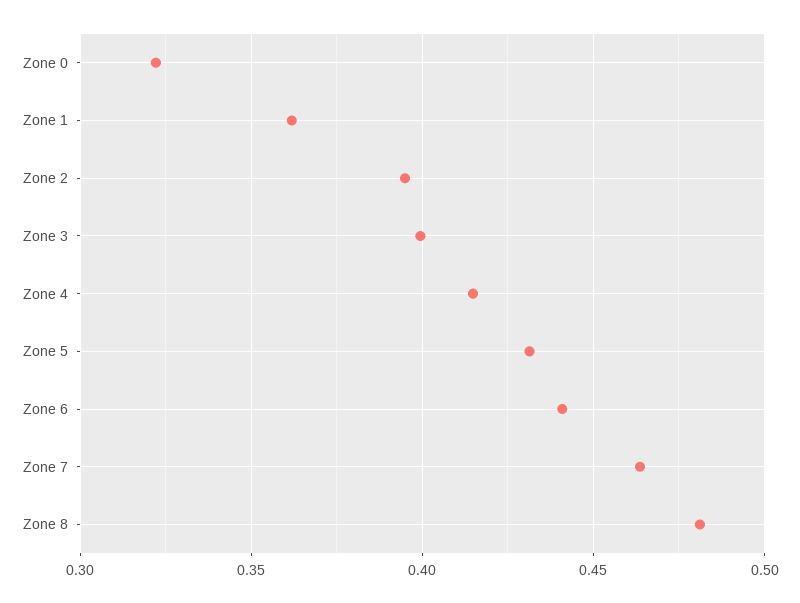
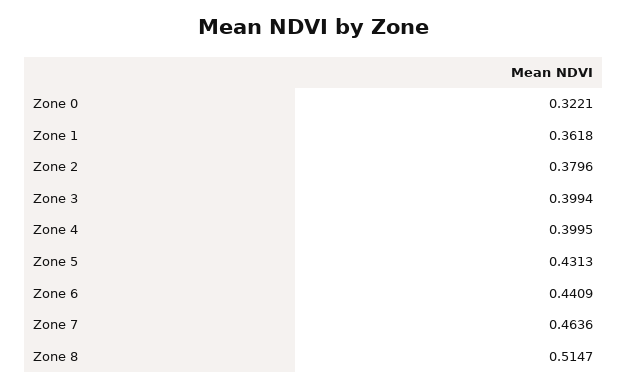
  {
    "Zone 0": 0.3221,
    "Zone 1": 0.3618,
-   "Zone 2": 0.395,
+   "Zone 2": 0.3796,
    "Zone 3": 0.3994,
-   "Zone 4": 0.415,
+   "Zone 4": 0.3995,
    "Zone 5": 0.4313,
    "Zone 6": 0.4409,
    "Zone 7": 0.4636,
-   "Zone 8": 0.48
+   "Zone 8": 0.5147
  }

